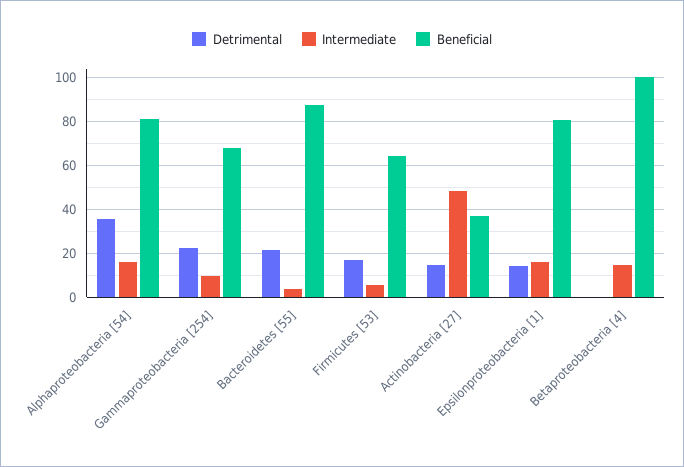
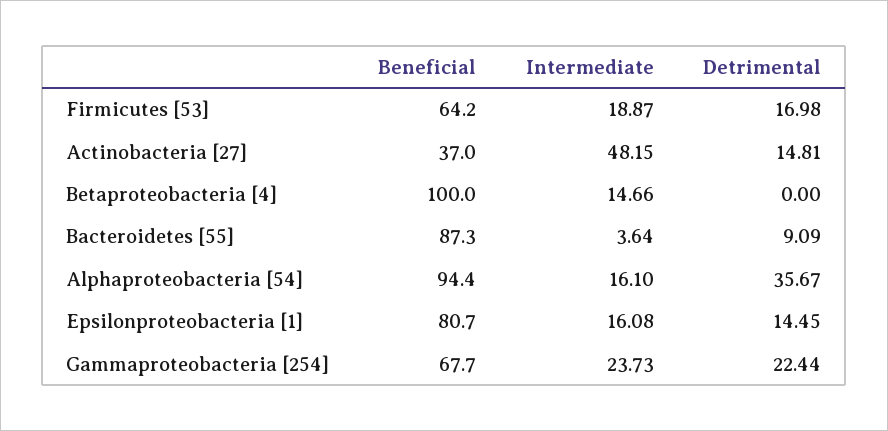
  {
    "Detrimental": {
      "Alphaproteobacteria [54]": 35.67,
      "Gammaproteobacteria [254]": 22.44,
-     "Bacteroidetes [55]": 20,
+     "Bacteroidetes [55]": 9.09,
      "Firmicutes [53]": 16.98,
      "Actinobacteria [27]": 14.81,
      "Epsilonproteobacteria [1]": 14.45,
      "Betaproteobacteria [4]": 0
    },
    "Intermediate": {
      "Alphaproteobacteria [54]": 16.1,
-     "Gammaproteobacteria [254]": 10,
+     "Gammaproteobacteria [254]": 23.73,
      "Bacteroidetes [55]": 3.64,
-     "Firmicutes [53]": 5,
+     "Firmicutes [53]": 18.87,
      "Actinobacteria [27]": 48.15,
      "Epsilonproteobacteria [1]": 16.08,
      "Betaproteobacteria [4]": 14.66
    },
    "Beneficial": {
-     "Alphaproteobacteria [54]": 80,
+     "Alphaproteobacteria [54]": 94.4,
      "Gammaproteobacteria [254]": 67.7,
      "Bacteroidetes [55]": 87.3,
      "Firmicutes [53]": 64.2,
      "Actinobacteria [27]": 37,
      "Epsilonproteobacteria [1]": 80.7,
      "Betaproteobacteria [4]": 100
    }
  }

